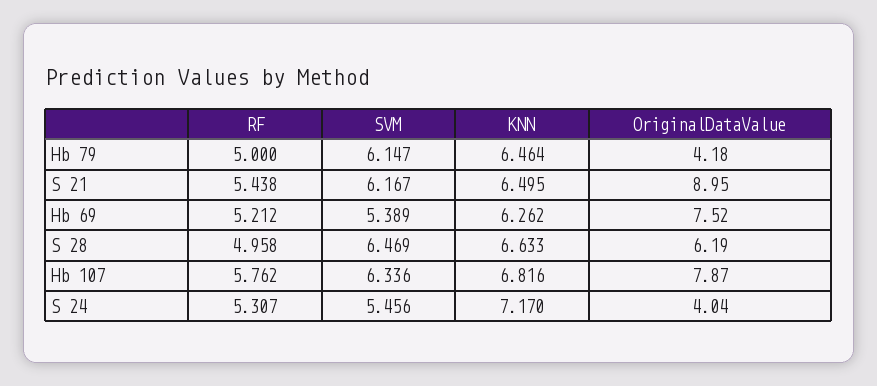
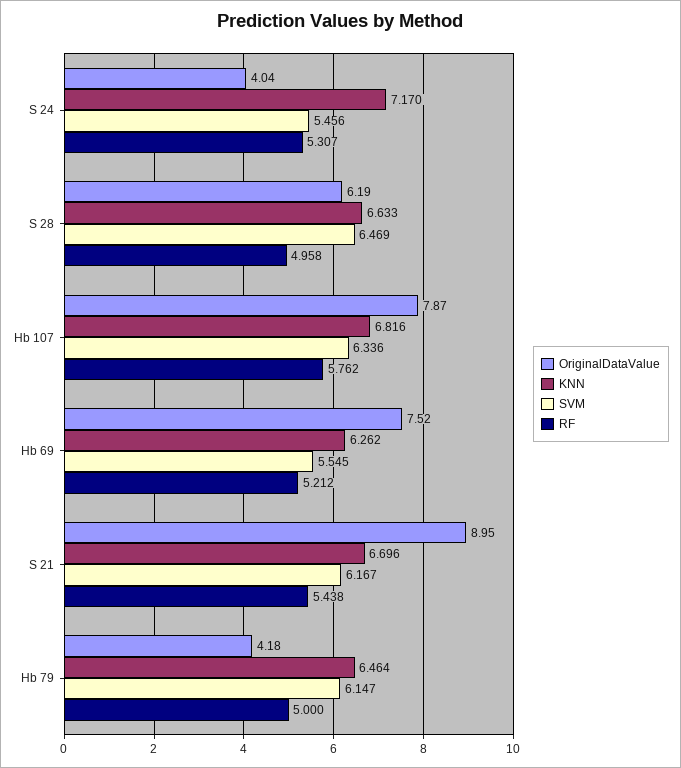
  {
    "RF": {
      "Hb 79": 5,
      "S 21": 5.438,
      "Hb 69": 5.212,
      "S 28": 4.958,
      "Hb 107": 5.762,
      "S 24": 5.307
    },
    "SVM": {
      "Hb 79": 6.147,
      "S 21": 6.167,
-     "Hb 69": 5.389,
+     "Hb 69": 5.545,
      "S 28": 6.469,
      "Hb 107": 6.336,
      "S 24": 5.456
    },
    "KNN": {
      "Hb 79": 6.464,
-     "S 21": 6.495,
+     "S 21": 6.696,
      "Hb 69": 6.262,
      "S 28": 6.633,
      "Hb 107": 6.816,
      "S 24": 7.17
    },
    "OriginalDataValue": {
      "Hb 79": 4.18,
      "S 21": 8.95,
      "Hb 69": 7.52,
      "S 28": 6.19,
      "Hb 107": 7.87,
      "S 24": 4.04
    }
  }

